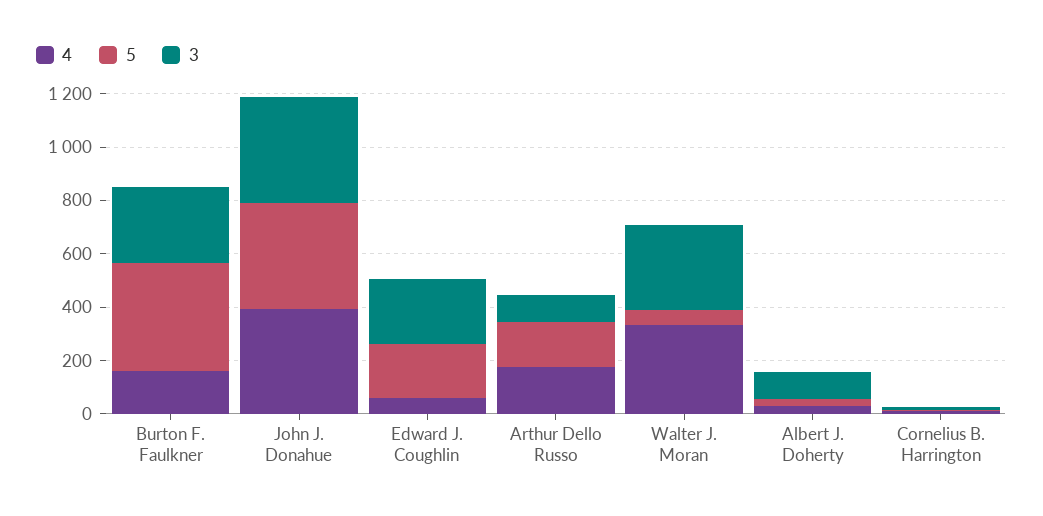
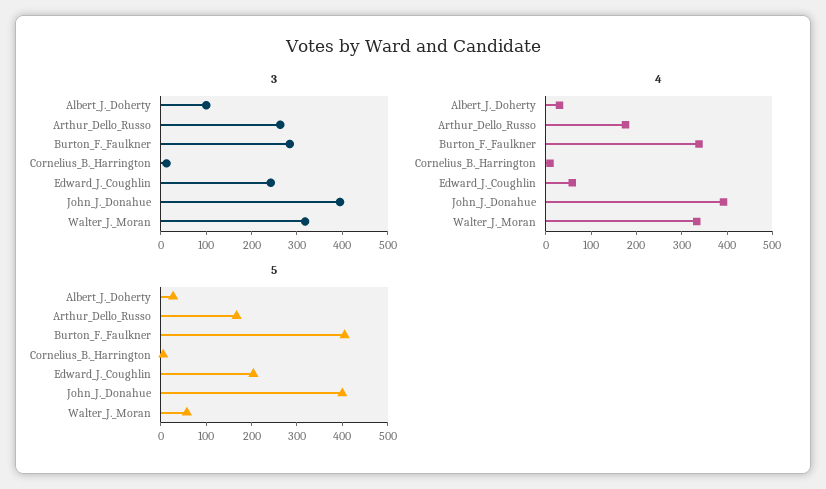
  {
    "4": {
-     "Burton F. Faulkner": 150,
+     "Burton F. Faulkner": 340,
      "John J. Donahue": 400,
      "Edward J. Coughlin": 60,
      "Arthur Dello Russo": 180,
      "Walter J. Moran": 340,
      "Albert J. Doherty": 40,
      "Cornelius B. Harrington": 0
    },
    "5": {
      "Burton F. Faulkner": 400,
      "John J. Donahue": 400,
      "Edward J. Coughlin": 200,
      "Arthur Dello Russo": 160,
      "Walter J. Moran": 60,
      "Albert J. Doherty": 20,
      "Cornelius B. Harrington": 0
    },
    "3": {
      "Burton F. Faulkner": 280,
      "John J. Donahue": 400,
      "Edward J. Coughlin": 240,
-     "Arthur Dello Russo": 100,
+     "Arthur Dello Russo": 260,
      "Walter J. Moran": 320,
      "Albert J. Doherty": 100,
      "Cornelius B. Harrington": 20
    }
  }

